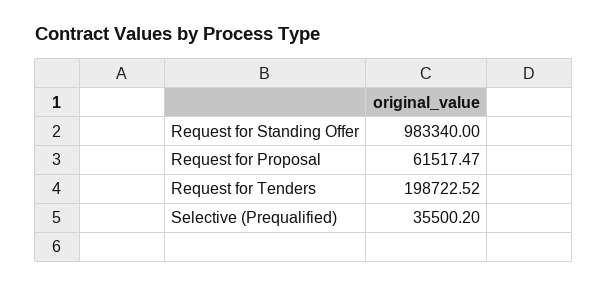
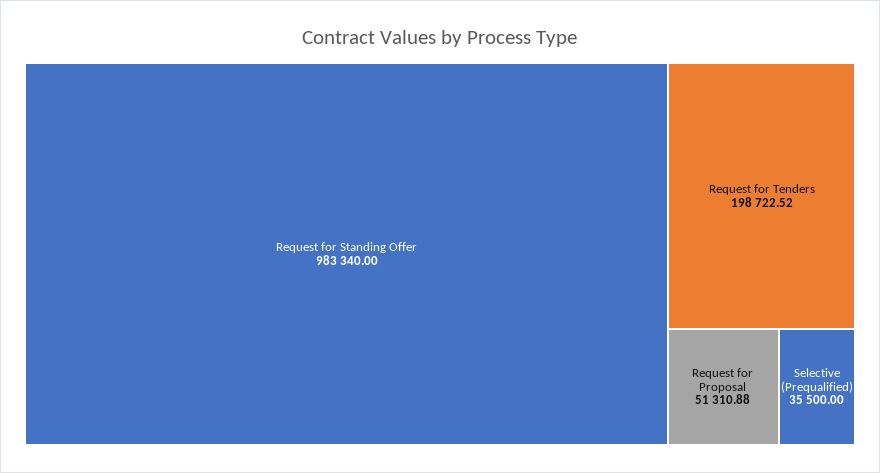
  {
    "Request for Standing Offer": 983340,
-   "Request for Proposal": 61517.47,
+   "Request for Proposal": 51310.88,
    "Request for Tenders": 198722.52,
-   "Selective (Prequalified)": 35500.2
+   "Selective (Prequalified)": 35500
  }

